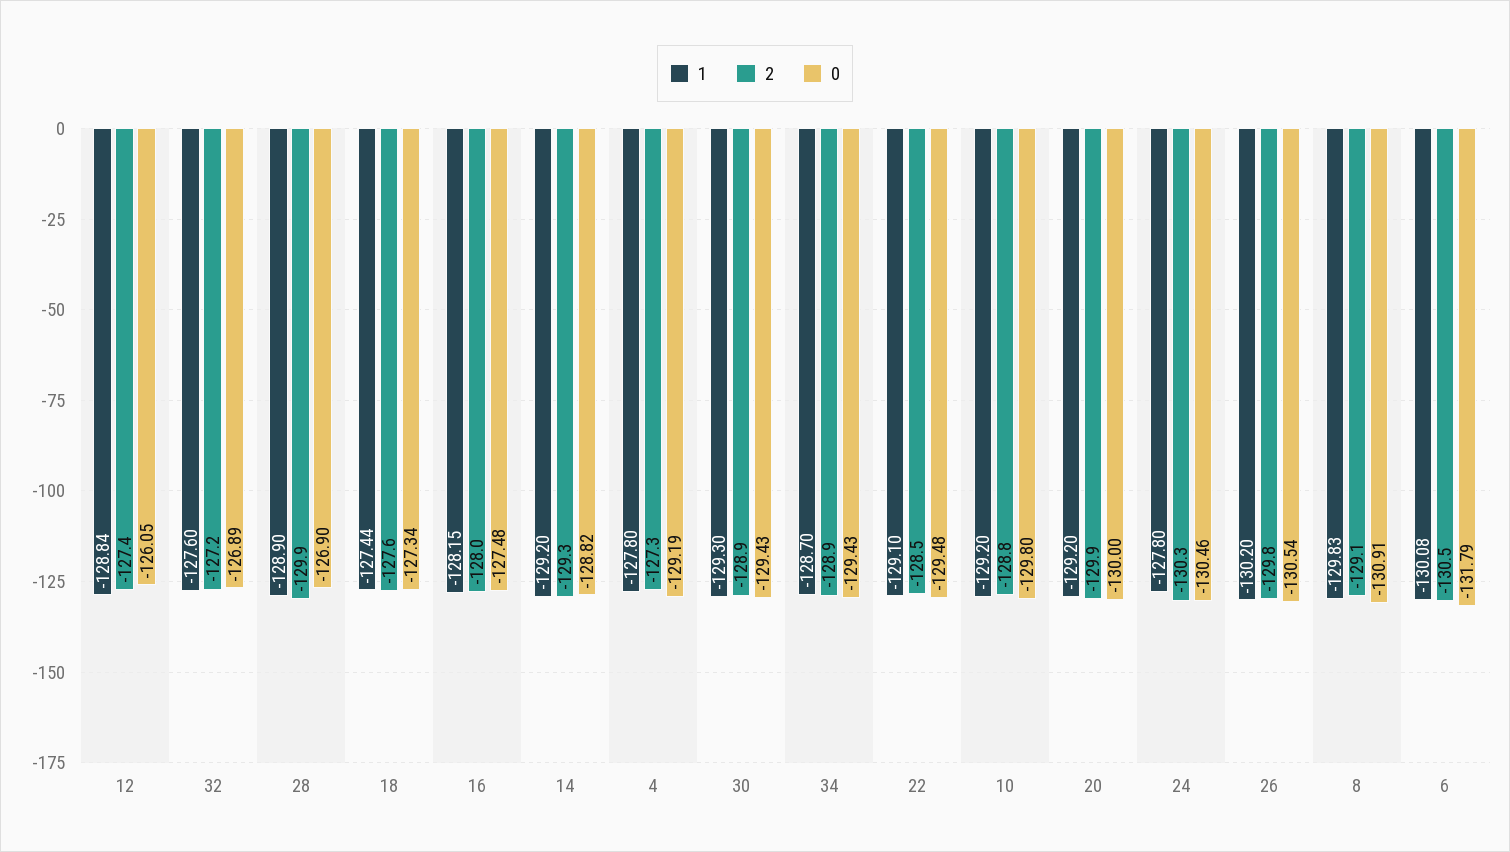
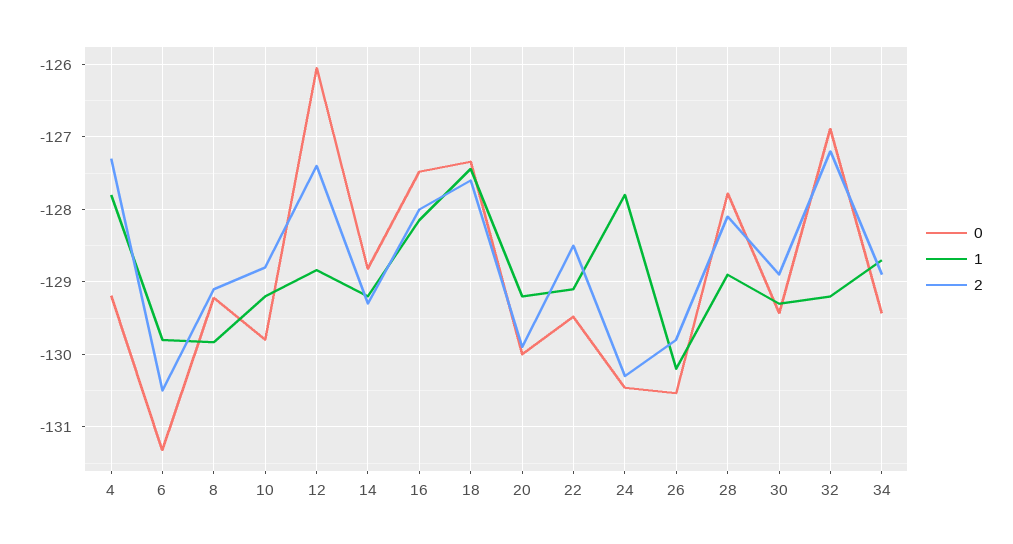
  {
    "1": {
      "12": -128.84,
-     "32": -127.6,
+     "32": -129.2,
      "28": -128.9,
      "18": -127.44,
      "16": -128.15,
      "14": -129.2,
      "4": -127.8,
      "30": -129.3,
      "34": -128.7,
      "22": -129.1,
      "10": -129.2,
      "20": -129.2,
      "24": -127.8,
      "26": -130.2,
      "8": -129.83,
-     "6": -130.08
+     "6": -129.8
    },
    "2": {
      "12": -127.4,
      "32": -127.2,
-     "28": -129.9,
+     "28": -128.1,
      "18": -127.6,
      "16": -128,
      "14": -129.3,
      "4": -127.3,
      "30": -128.9,
      "34": -128.9,
      "22": -128.5,
      "10": -128.8,
      "20": -129.9,
      "24": -130.3,
      "26": -129.8,
      "8": -129.1,
      "6": -130.5
    },
    "0": {
      "12": -126.05,
      "32": -126.89,
-     "28": -126.9,
+     "28": -127.8,
      "18": -127.34,
      "16": -127.48,
      "14": -128.82,
      "4": -129.19,
      "30": -129.43,
      "34": -129.43,
      "22": -129.48,
      "10": -129.8,
      "20": -130,
      "24": -130.46,
      "26": -130.54,
-     "8": -130.91,
+     "8": -129.2,
-     "6": -131.79
+     "6": -131.3
    }
  }

